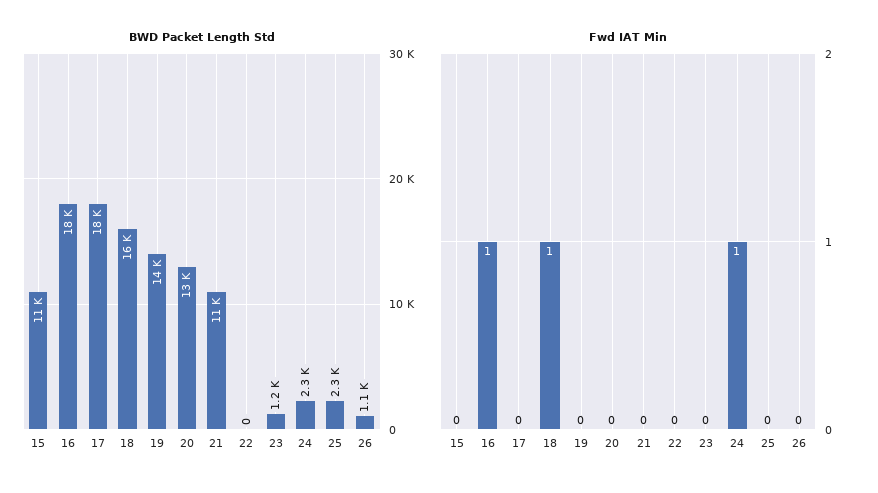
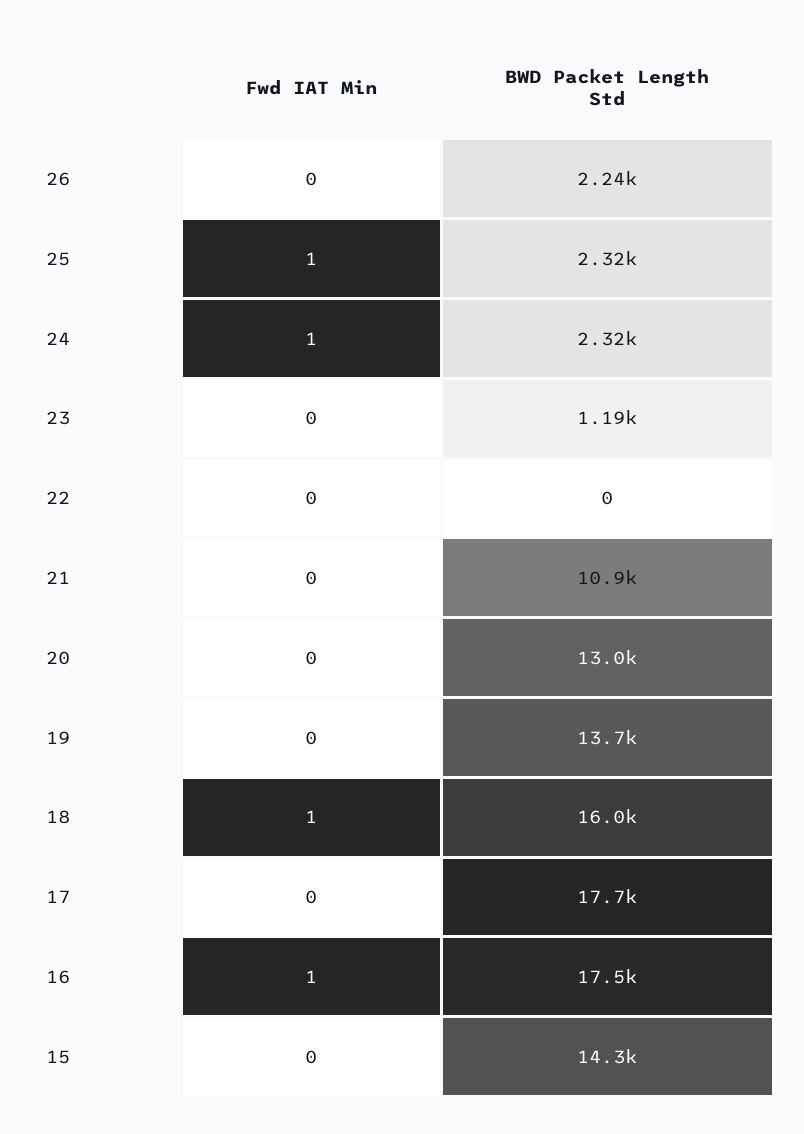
  {
    "BWD Packet Length Std": {
-     "15": 11000,
+     "15": 14300,
      "16": 17500,
      "17": 17700,
      "18": 16000,
      "19": 13700,
      "20": 13000,
      "21": 10900,
      "22": 0,
      "23": 1190,
      "24": 2320,
      "25": 2320,
-     "26": 1100
+     "26": 2240
    },
    "Fwd IAT Min": {
      "15": 0,
      "16": 1,
      "17": 0,
      "18": 1,
      "19": 0,
      "20": 0,
      "21": 0,
      "22": 0,
      "23": 0,
      "24": 1,
-     "25": 0,
+     "25": 1,
      "26": 0
    }
  }

